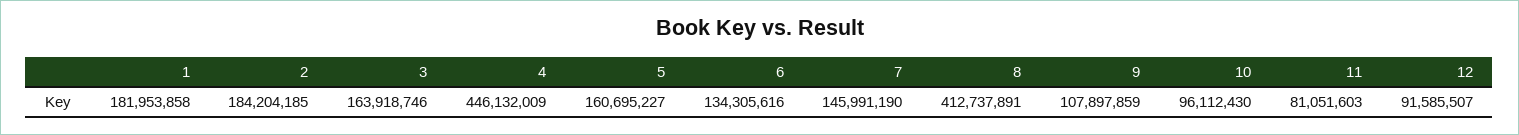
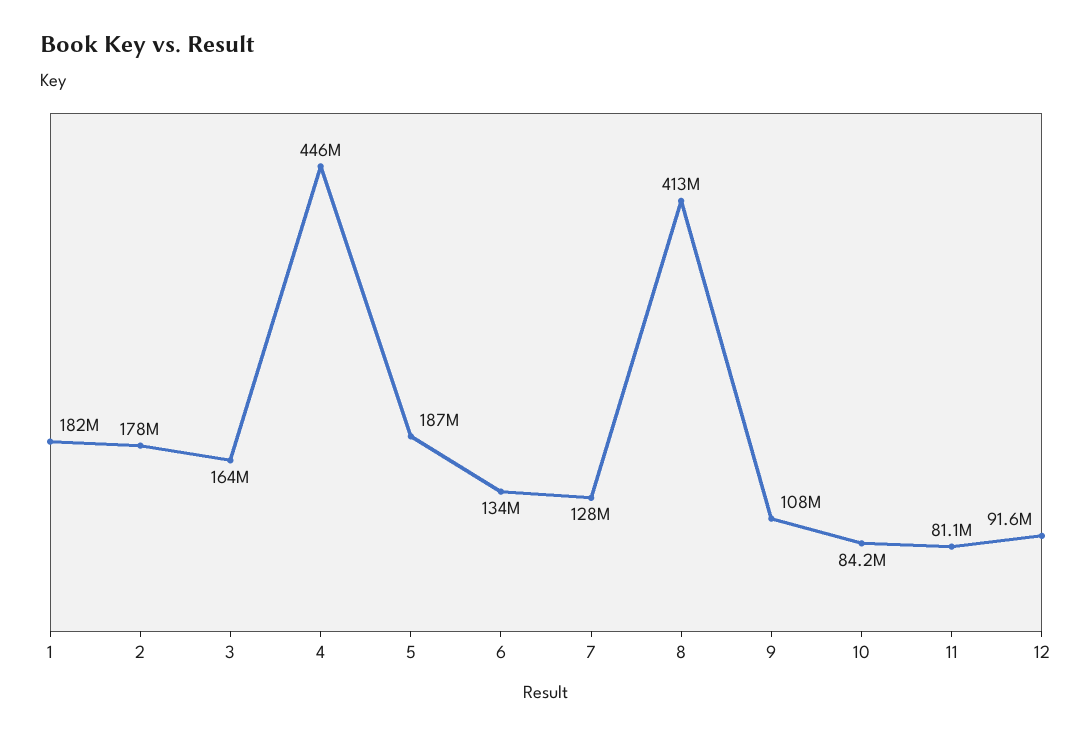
  {
    "1": 181953858,
-   "2": 184204185,
+   "2": 178000000,
    "3": 163918746,
    "4": 446132009,
-   "5": 160695227,
+   "5": 187000000,
    "6": 134305616,
-   "7": 145991190,
+   "7": 128000000,
    "8": 412737891,
    "9": 107897859,
-   "10": 96112430,
+   "10": 84200000,
    "11": 81051603,
    "12": 91585507
  }

